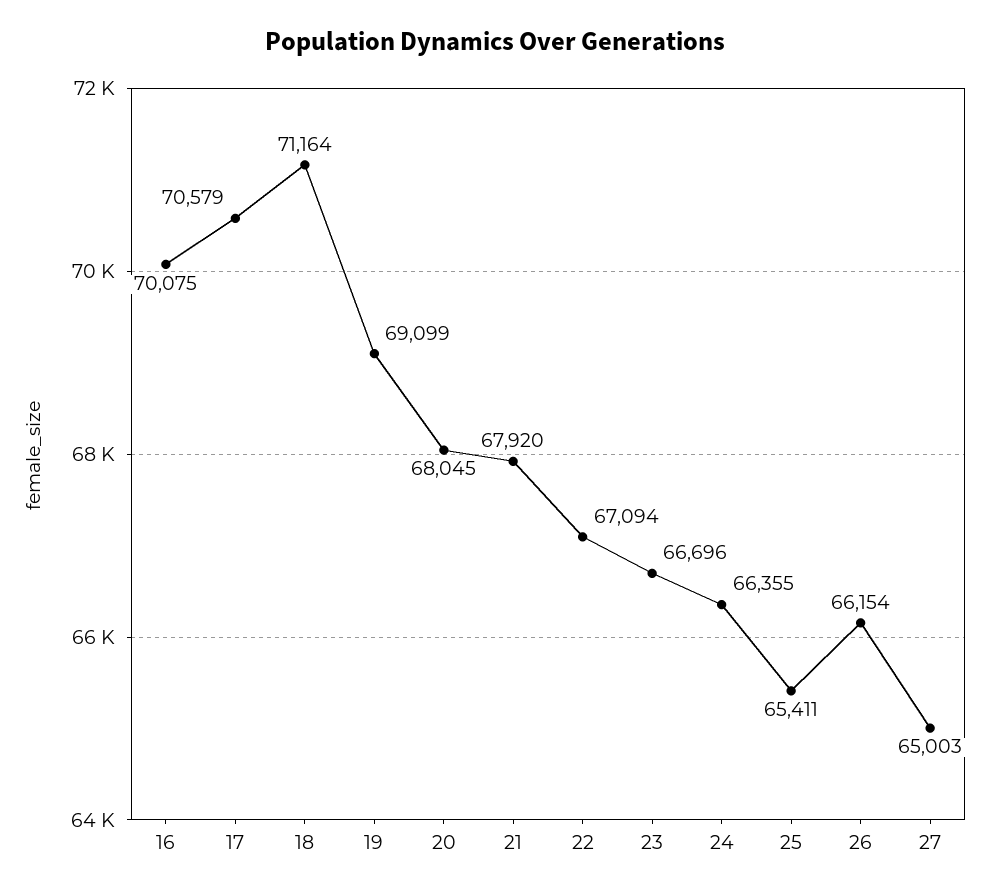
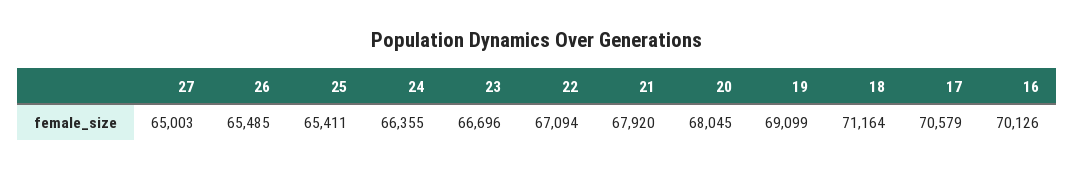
  {
-   "16": 70075,
+   "16": 70126,
    "17": 70579,
    "18": 71164,
    "19": 69099,
    "20": 68045,
    "21": 67920,
    "22": 67094,
    "23": 66696,
    "24": 66355,
    "25": 65411,
-   "26": 66154,
+   "26": 65485,
    "27": 65003
  }

